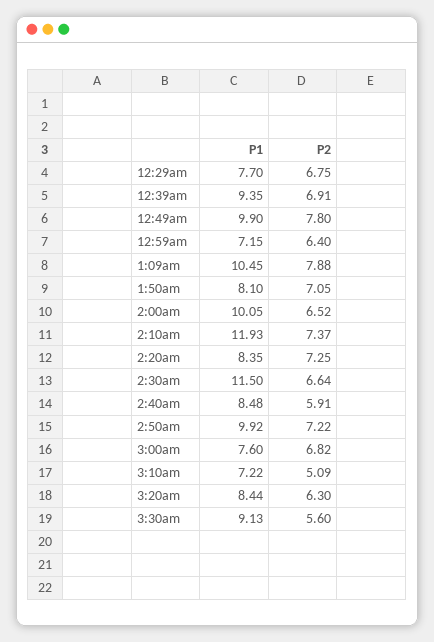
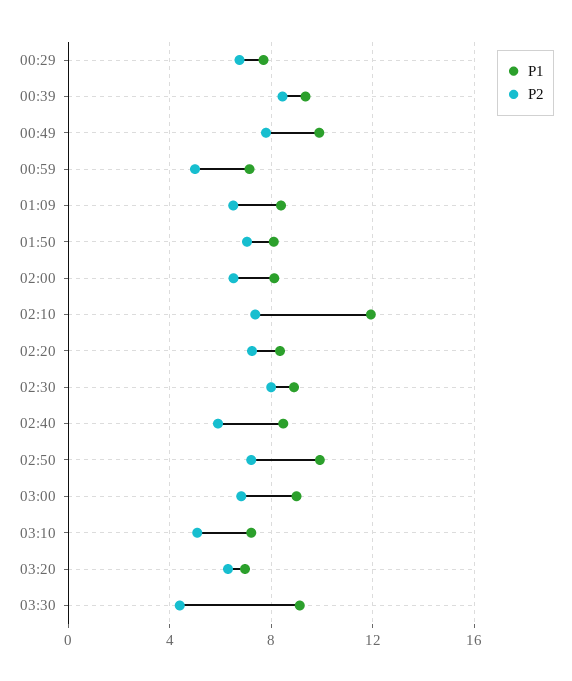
  {
    "P1": {
      "12:29am": 7.7,
      "12:39am": 9.35,
      "12:49am": 9.9,
      "12:59am": 7.15,
-     "1:09am": 10.45,
+     "1:09am": 8.5,
      "1:50am": 8.1,
-     "2:00am": 10.05,
+     "2:00am": 8,
      "2:10am": 11.93,
      "2:20am": 8.35,
-     "2:30am": 11.5,
+     "2:30am": 9,
      "2:40am": 8.48,
      "2:50am": 9.92,
-     "3:00am": 7.6,
+     "3:00am": 9,
      "3:10am": 7.22,
-     "3:20am": 8.44,
+     "3:20am": 7,
      "3:30am": 9.13
    },
    "P2": {
      "12:29am": 6.75,
-     "12:39am": 6.91,
+     "12:39am": 8.5,
      "12:49am": 7.8,
-     "12:59am": 6.4,
+     "12:59am": 5,
-     "1:09am": 7.88,
+     "1:09am": 6.5,
      "1:50am": 7.05,
      "2:00am": 6.52,
      "2:10am": 7.37,
      "2:20am": 7.25,
-     "2:30am": 6.64,
+     "2:30am": 8,
      "2:40am": 5.91,
      "2:50am": 7.22,
      "3:00am": 6.82,
      "3:10am": 5.09,
      "3:20am": 6.3,
-     "3:30am": 5.6
+     "3:30am": 4.5
    }
  }

